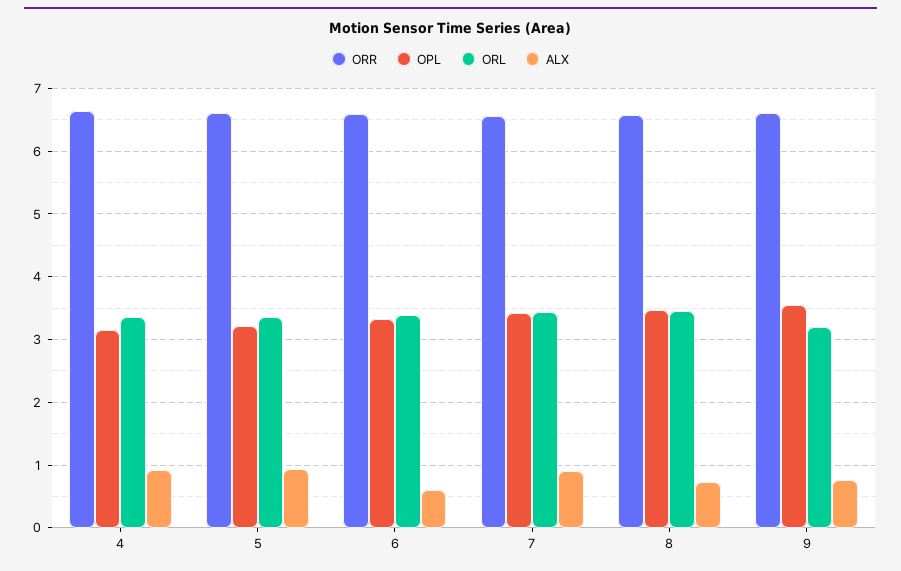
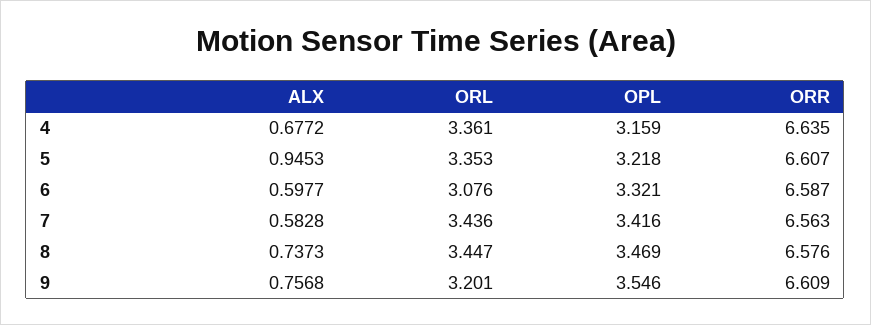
  {
    "ORR": {
      "4": 6.635,
      "5": 6.607,
      "6": 6.587,
      "7": 6.563,
      "8": 6.576,
      "9": 6.609
    },
    "OPL": {
      "4": 3.159,
      "5": 3.218,
      "6": 3.321,
      "7": 3.416,
      "8": 3.469,
      "9": 3.546
    },
    "ORL": {
      "4": 3.361,
      "5": 3.353,
-     "6": 3.4,
+     "6": 3.076,
      "7": 3.436,
      "8": 3.447,
      "9": 3.201
    },
    "ALX": {
-     "4": 0.9,
+     "4": 0.6772,
      "5": 0.9453,
      "6": 0.5977,
-     "7": 0.9,
+     "7": 0.5828,
      "8": 0.7373,
      "9": 0.7568
    }
  }

